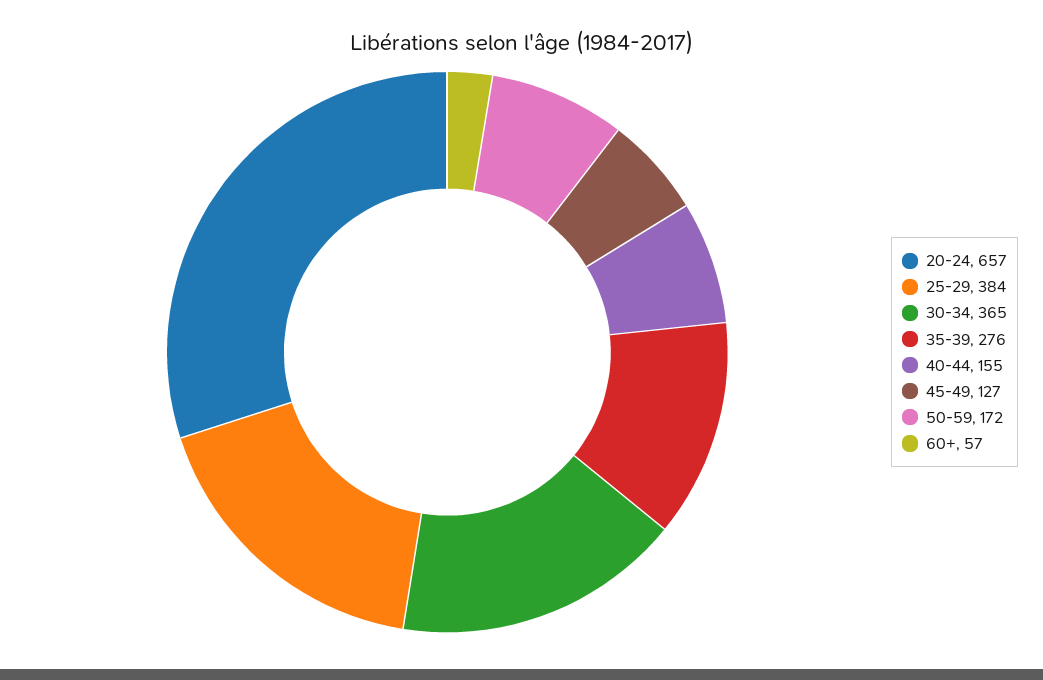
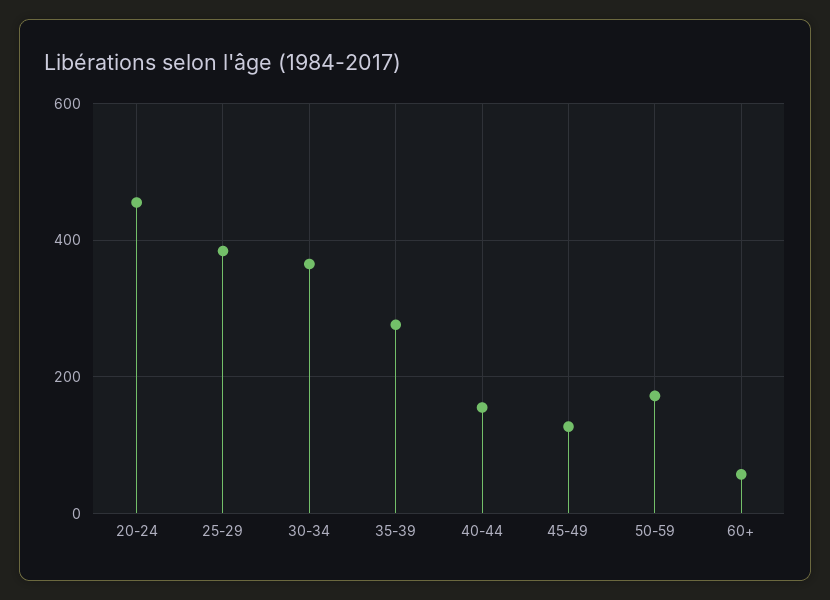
  {
-   "20-24": 657,
+   "20-24": 460,
    "25-29": 384,
    "30-34": 365,
    "35-39": 276,
    "40-44": 155,
    "45-49": 127,
    "50-59": 172,
    "60+": 57
  }

